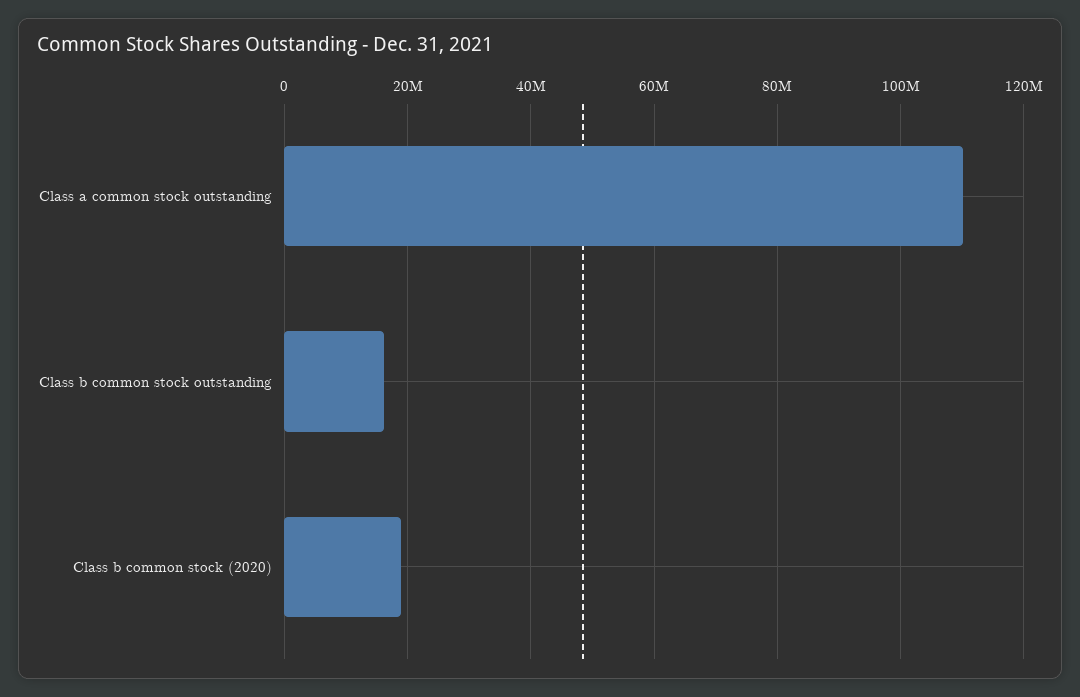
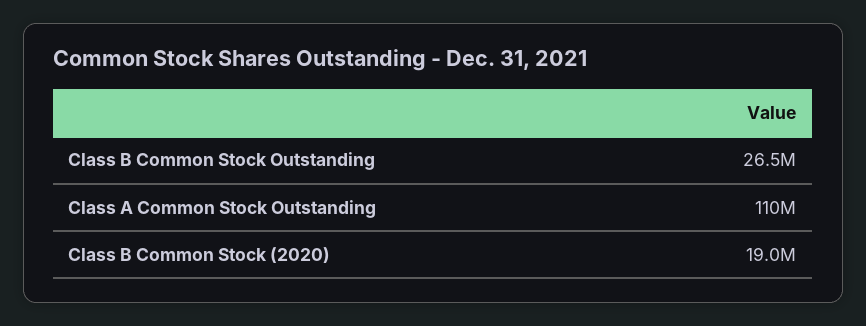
  {
    "Class a common stock outstanding": 110000000,
-   "Class b common stock outstanding": 16000000,
+   "Class b common stock outstanding": 26500000,
    "Class b common stock (2020)": 19000000
  }

